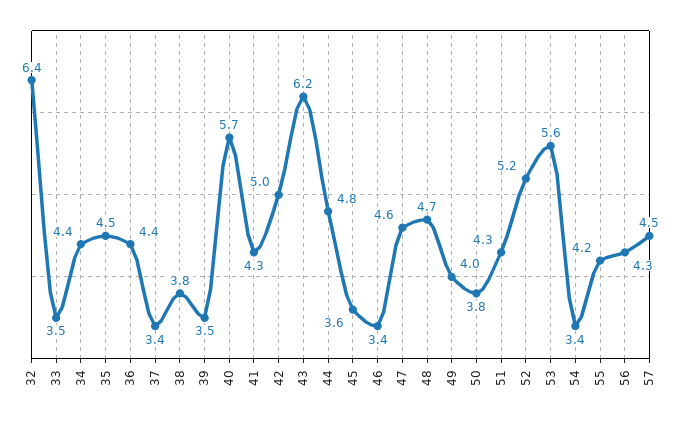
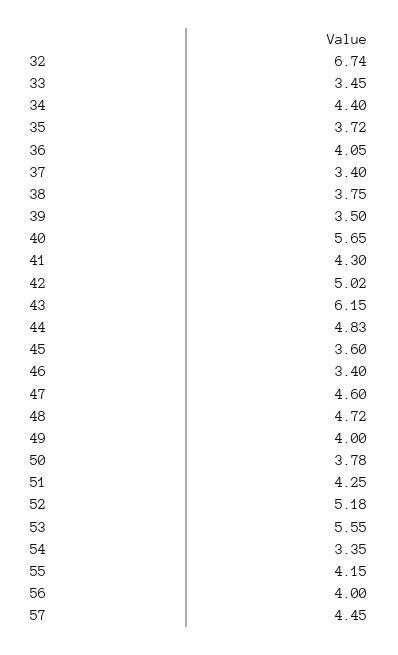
  {
-   "32": 6.4,
+   "32": 6.74,
    "33": 3.45,
    "34": 4.4,
-   "35": 4.5,
+   "35": 3.72,
-   "36": 4.4,
+   "36": 4.05,
    "37": 3.4,
    "38": 3.75,
    "39": 3.5,
    "40": 5.65,
    "41": 4.3,
    "42": 5.02,
    "43": 6.15,
    "44": 4.83,
    "45": 3.6,
    "46": 3.4,
    "47": 4.6,
    "48": 4.72,
    "49": 4,
    "50": 3.78,
    "51": 4.25,
    "52": 5.18,
    "53": 5.55,
    "54": 3.35,
    "55": 4.15,
-   "56": 4.3,
+   "56": 4,
    "57": 4.45
  }

